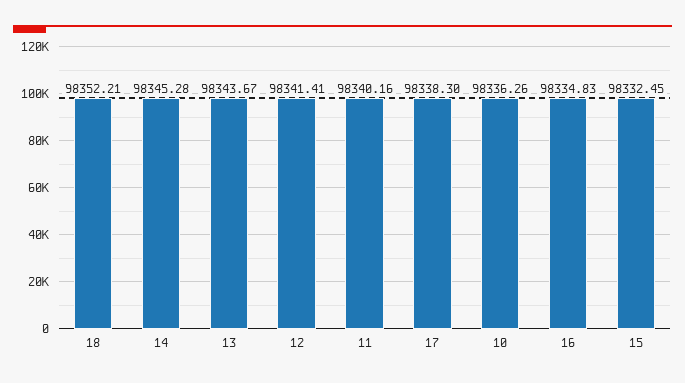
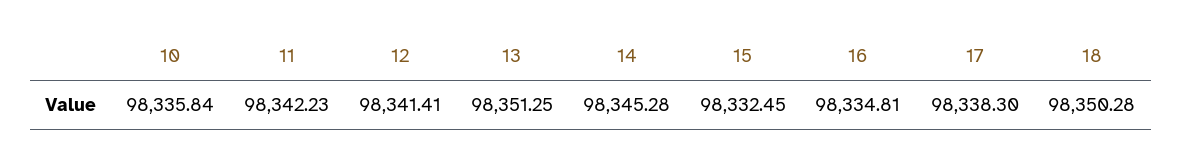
  {
-   "18": 98352.21,
+   "18": 98350.28,
    "14": 98345.28,
-   "13": 98343.67,
+   "13": 98351.25,
    "12": 98341.41,
-   "11": 98340.16,
+   "11": 98342.23,
    "17": 98338.3,
-   "10": 98336.26,
+   "10": 98335.84,
-   "16": 98334.83,
+   "16": 98334.81,
    "15": 98332.45
  }

